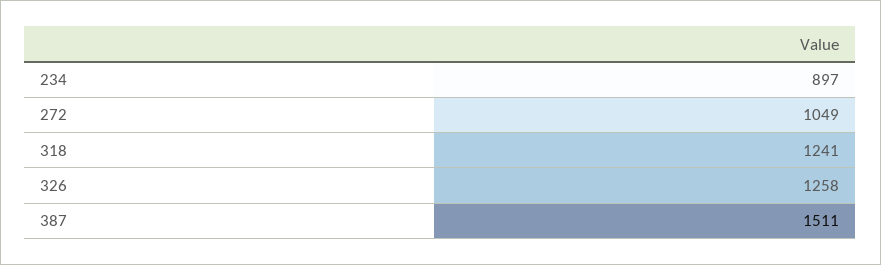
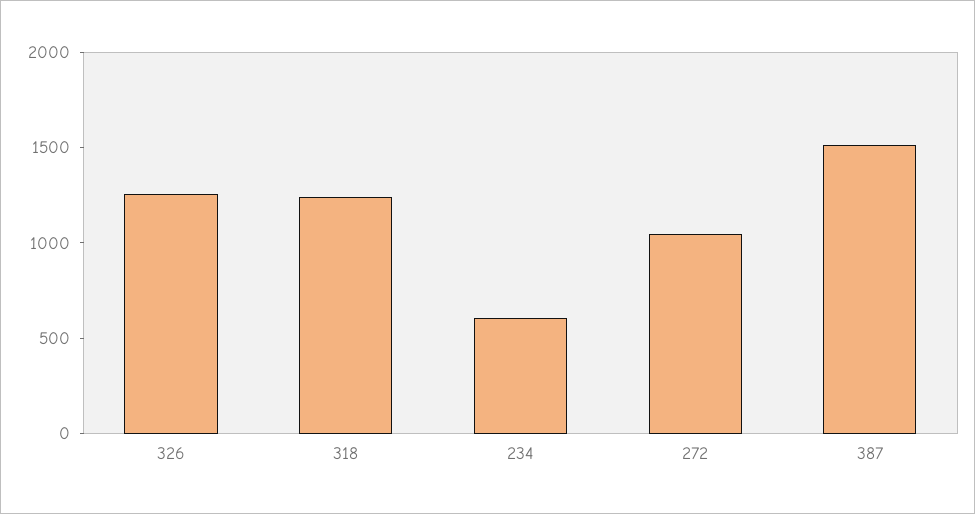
  {
-   "234": 897,
+   "234": 600,
    "272": 1049,
    "318": 1241,
    "326": 1258,
    "387": 1511
  }

